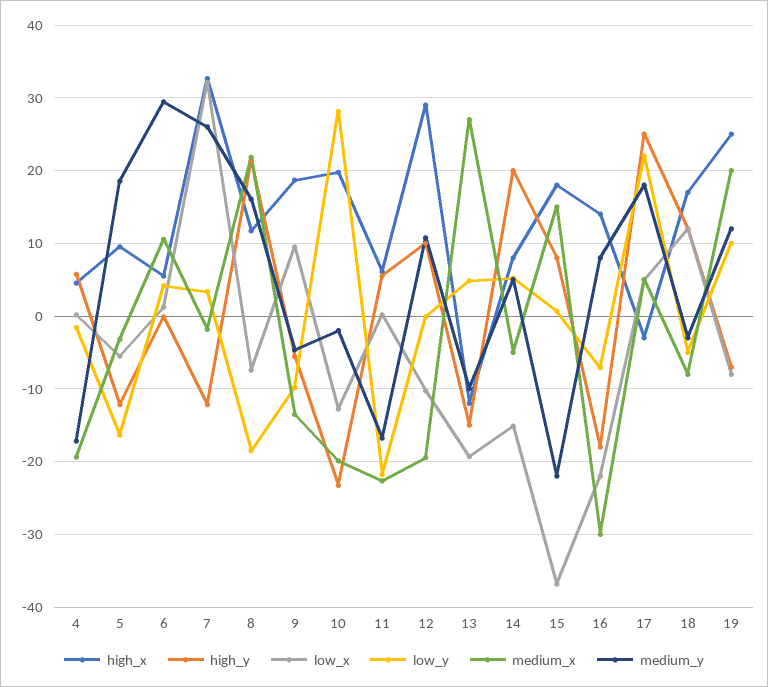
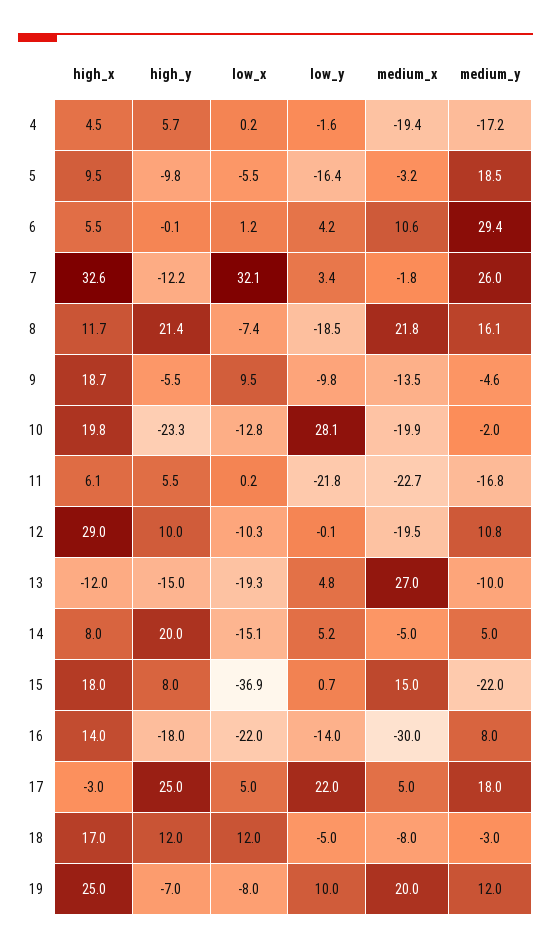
  {
    "high_x": {
      "4": 4.5,
      "5": 9.5,
      "6": 5.5,
      "7": 32.6,
      "8": 11.7,
      "9": 18.7,
      "10": 19.8,
      "11": 6.1,
      "12": 29,
      "13": -12,
      "14": 8,
      "15": 18,
      "16": 14,
      "17": -3,
      "18": 17,
      "19": 25
    },
    "high_y": {
      "4": 5.7,
-     "5": -12,
+     "5": -9.8,
      "6": -0.1,
      "7": -12.2,
      "8": 21.4,
      "9": -5.5,
      "10": -23.3,
      "11": 5.5,
      "12": 10,
      "13": -15,
      "14": 20,
      "15": 8,
      "16": -18,
      "17": 25,
      "18": 12,
      "19": -7
    },
    "low_x": {
      "4": 0.2,
      "5": -5.5,
      "6": 1.2,
      "7": 32.1,
      "8": -7.4,
      "9": 9.5,
      "10": -12.8,
      "11": 0.2,
      "12": -10.3,
      "13": -19.3,
      "14": -15.1,
      "15": -36.9,
      "16": -22,
      "17": 5,
      "18": 12,
      "19": -8
    },
    "low_y": {
      "4": -1.6,
      "5": -16.4,
      "6": 4.2,
      "7": 3.4,
      "8": -18.5,
      "9": -9.8,
      "10": 28.1,
      "11": -21.8,
      "12": -0.1,
      "13": 4.8,
      "14": 5.2,
      "15": 0.7,
-     "16": -7,
+     "16": -14,
      "17": 22,
      "18": -5,
      "19": 10
    },
    "medium_x": {
      "4": -19.4,
      "5": -3.2,
      "6": 10.6,
      "7": -1.8,
      "8": 21.8,
      "9": -13.5,
      "10": -19.9,
      "11": -22.7,
      "12": -19.5,
      "13": 27,
      "14": -5,
      "15": 15,
      "16": -30,
      "17": 5,
      "18": -8,
      "19": 20
    },
    "medium_y": {
      "4": -17.2,
      "5": 18.5,
      "6": 29.4,
      "7": 26,
      "8": 16.1,
      "9": -4.6,
      "10": -2,
      "11": -16.8,
      "12": 10.8,
      "13": -10,
      "14": 5,
      "15": -22,
      "16": 8,
      "17": 18,
      "18": -3,
      "19": 12
    }
  }

